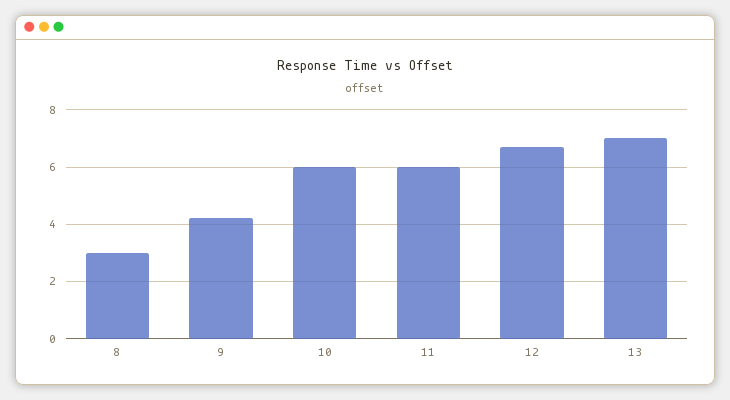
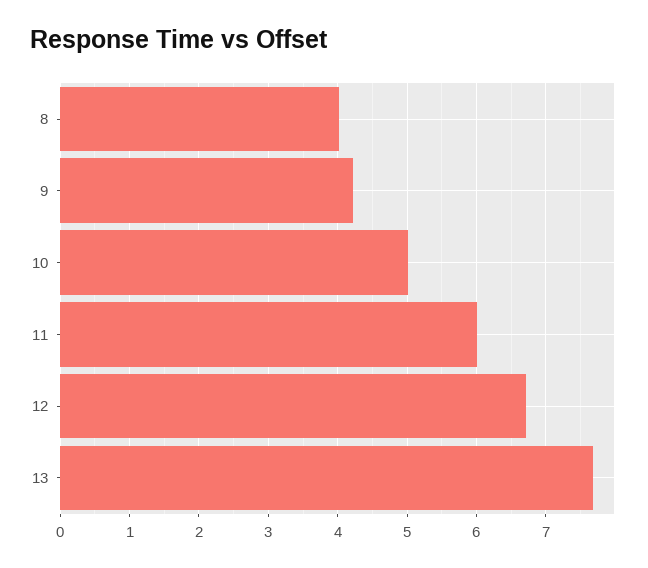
  {
-   "8": 3,
+   "8": 4,
    "9": 4.2,
-   "10": 6,
+   "10": 5,
    "11": 6,
    "12": 6.7,
-   "13": 7
+   "13": 7.7
  }

